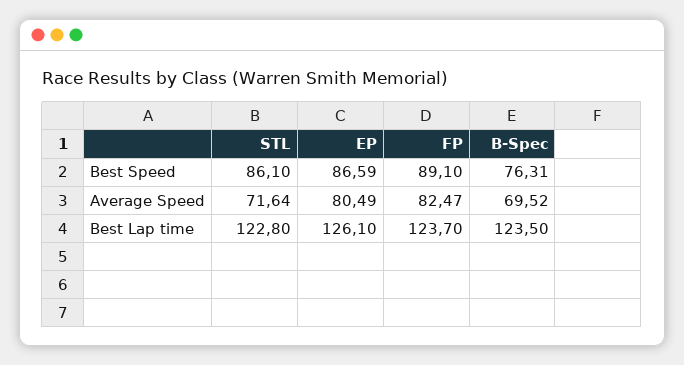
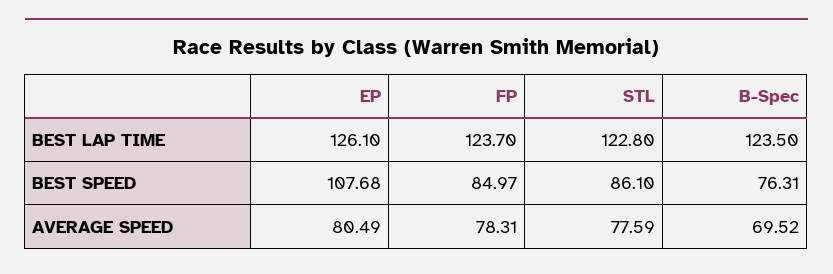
  {
    "STL": {
      "Best Speed": 86.1,
-     "Average Speed": 71.64,
+     "Average Speed": 77.59,
      "Best Lap time": 122.8
    },
    "EP": {
-     "Best Speed": 86.59,
+     "Best Speed": 107.68,
      "Average Speed": 80.49,
      "Best Lap time": 126.1
    },
    "FP": {
-     "Best Speed": 89.1,
+     "Best Speed": 84.97,
-     "Average Speed": 82.47,
+     "Average Speed": 78.31,
      "Best Lap time": 123.7
    },
    "B-Spec": {
      "Best Speed": 76.31,
      "Average Speed": 69.52,
      "Best Lap time": 123.5
    }
  }

